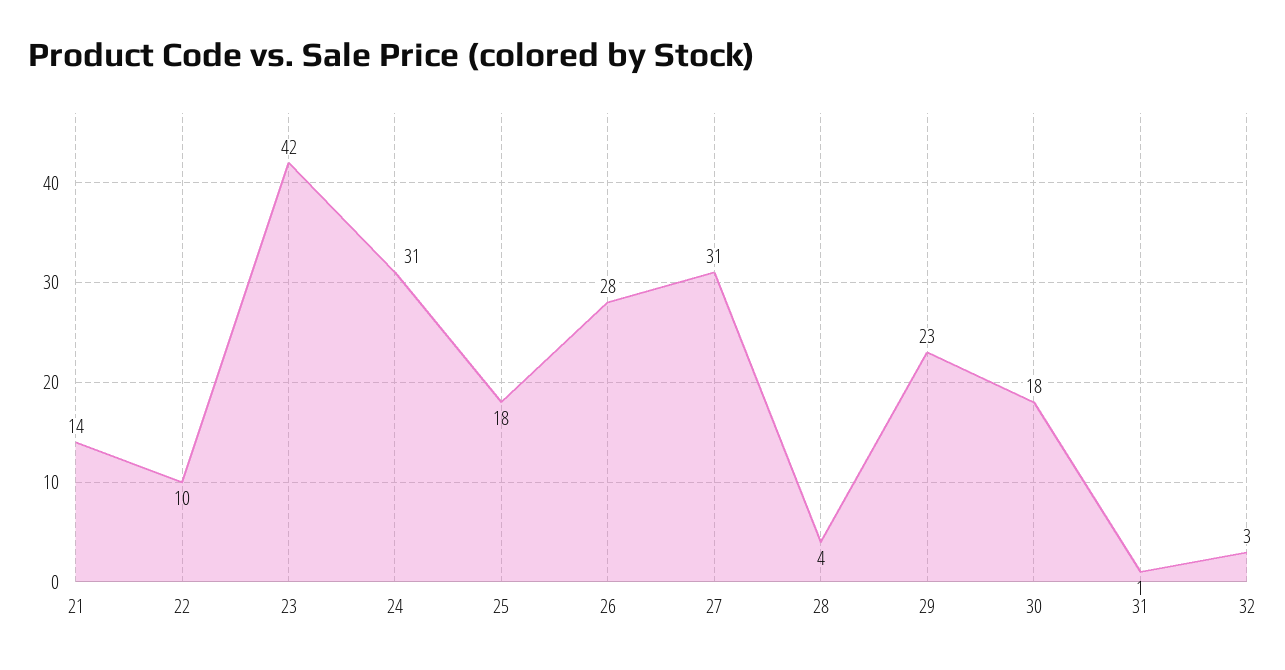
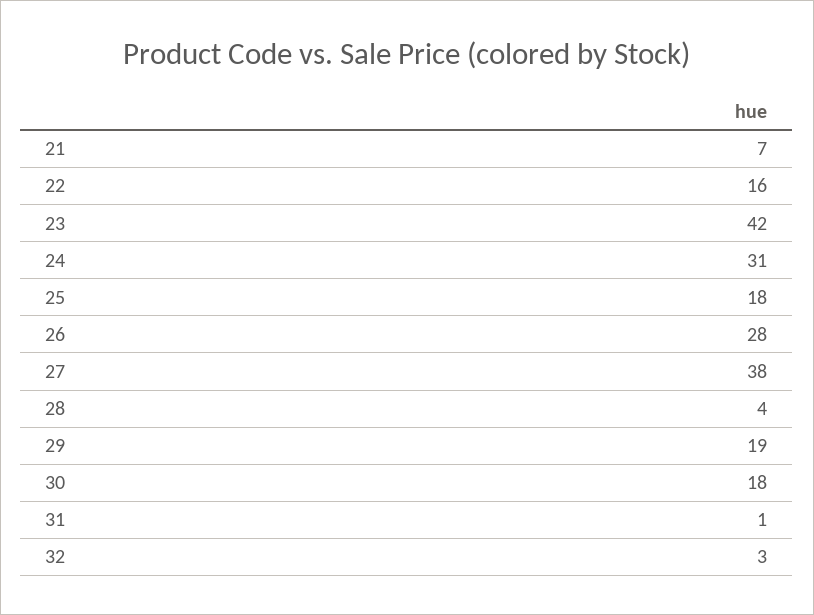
  {
-   "21": 14,
+   "21": 7,
-   "22": 10,
+   "22": 16,
    "23": 42,
    "24": 31,
    "25": 18,
    "26": 28,
-   "27": 31,
+   "27": 38,
    "28": 4,
-   "29": 23,
+   "29": 19,
    "30": 18,
    "31": 1,
    "32": 3
  }

